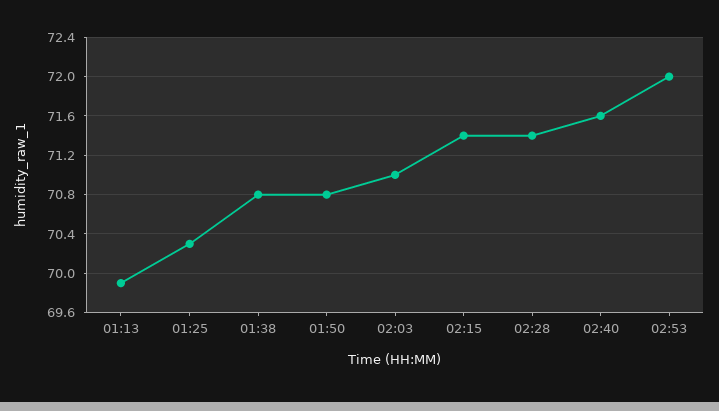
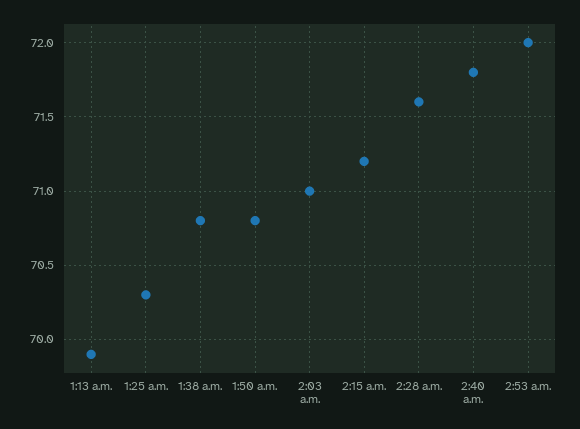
  {
    "01:13": 69.9,
    "01:25": 70.3,
    "01:38": 70.8,
    "01:50": 70.8,
    "02:03": 71,
-   "02:15": 71.4,
+   "02:15": 71.2,
-   "02:28": 71.4,
+   "02:28": 71.6,
-   "02:40": 71.6,
+   "02:40": 71.8,
    "02:53": 72
  }

